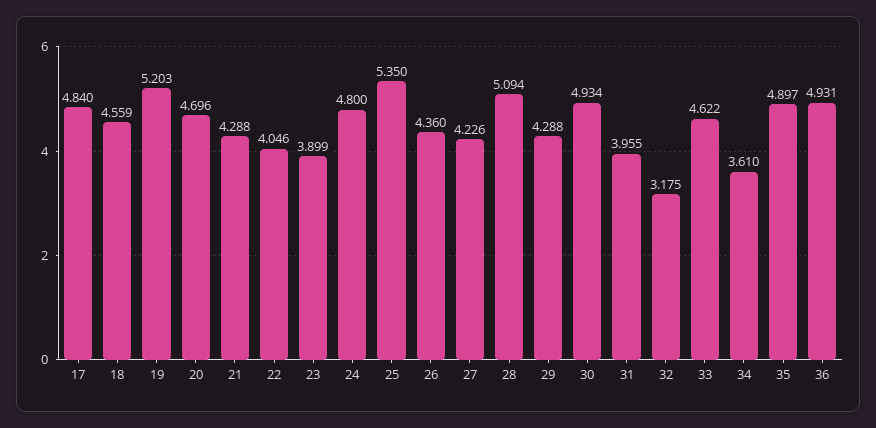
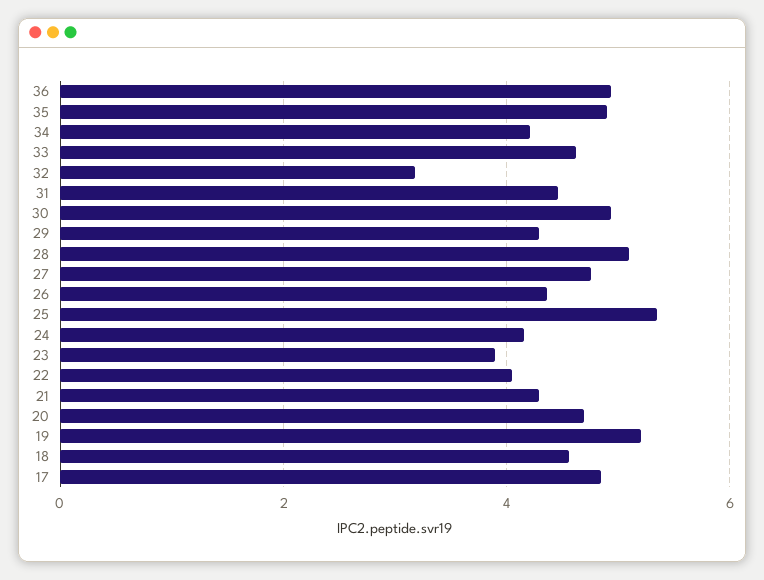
  {
    "17": 4.84,
    "18": 4.559,
    "19": 5.203,
    "20": 4.696,
    "21": 4.288,
    "22": 4.046,
    "23": 3.899,
-   "24": 4.8,
+   "24": 4.2,
    "25": 5.35,
    "26": 4.36,
-   "27": 4.226,
+   "27": 4.8,
    "28": 5.094,
    "29": 4.288,
    "30": 4.934,
-   "31": 3.955,
+   "31": 4.4,
    "32": 3.175,
    "33": 4.622,
-   "34": 3.61,
+   "34": 4.2,
    "35": 4.897,
    "36": 4.931
  }

